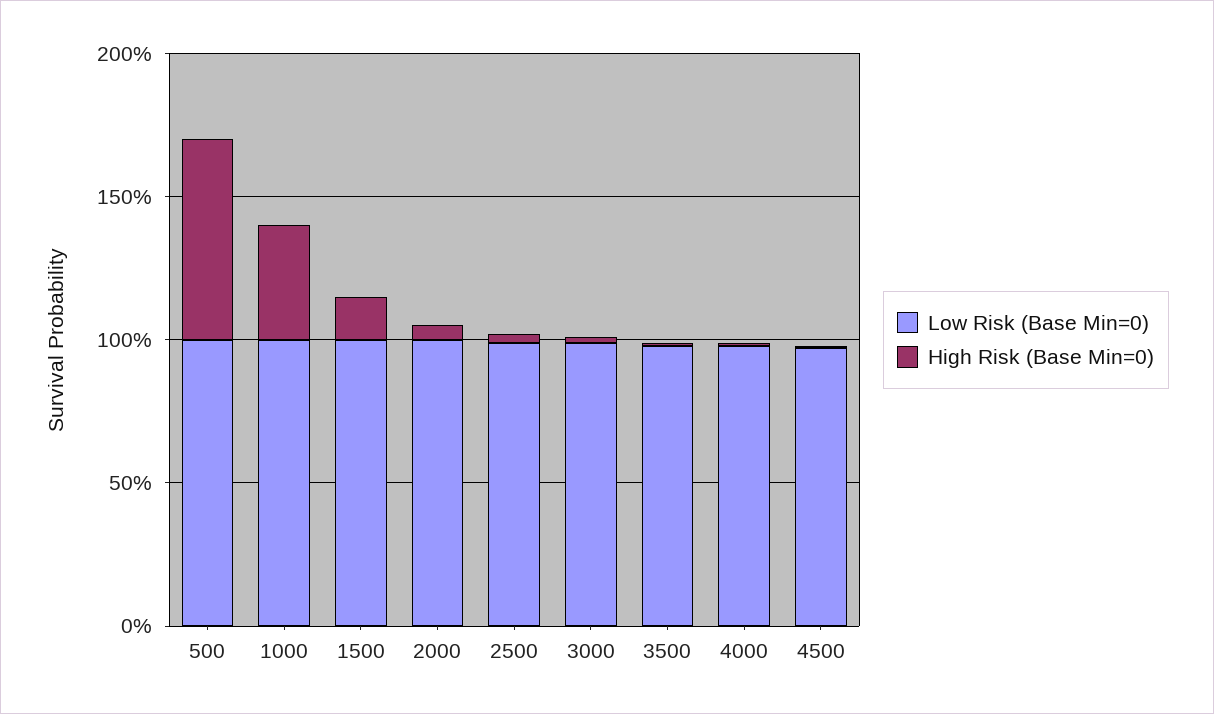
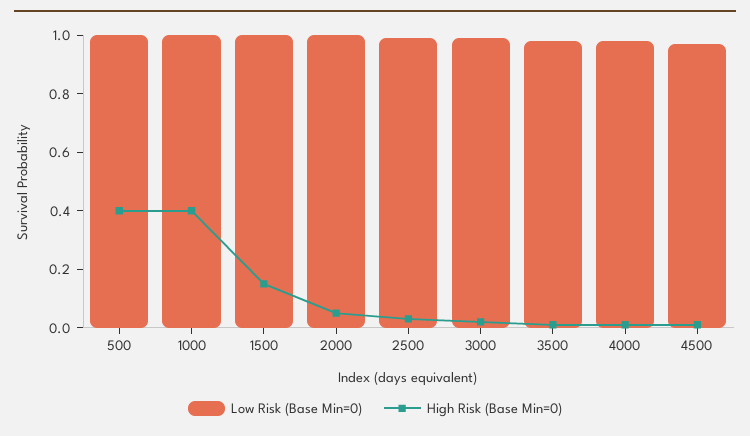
  {
    "Low Risk (Base Min=0)": {
      "500": 1,
      "1000": 1,
      "1500": 1,
      "2000": 1,
      "2500": 1,
      "3000": 1,
      "3500": 1,
      "4000": 1,
      "4500": 0.95
    },
    "High Risk (Base Min=0)": {
-     "500": 0.7,
+     "500": 0.4,
      "1000": 0.4,
      "1500": 0.15,
      "2000": 0.05,
      "2500": 0.05,
      "3000": 0,
      "3500": 0,
      "4000": 0,
      "4500": 0
    }
  }

